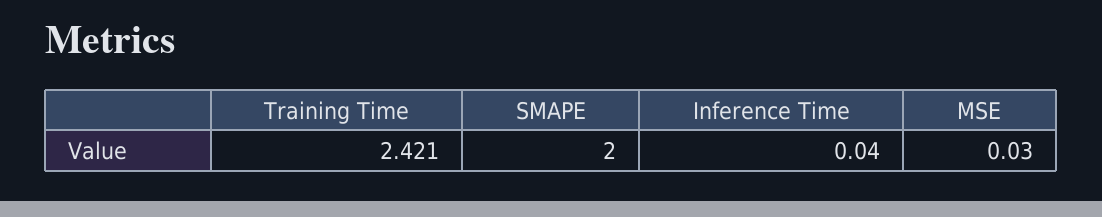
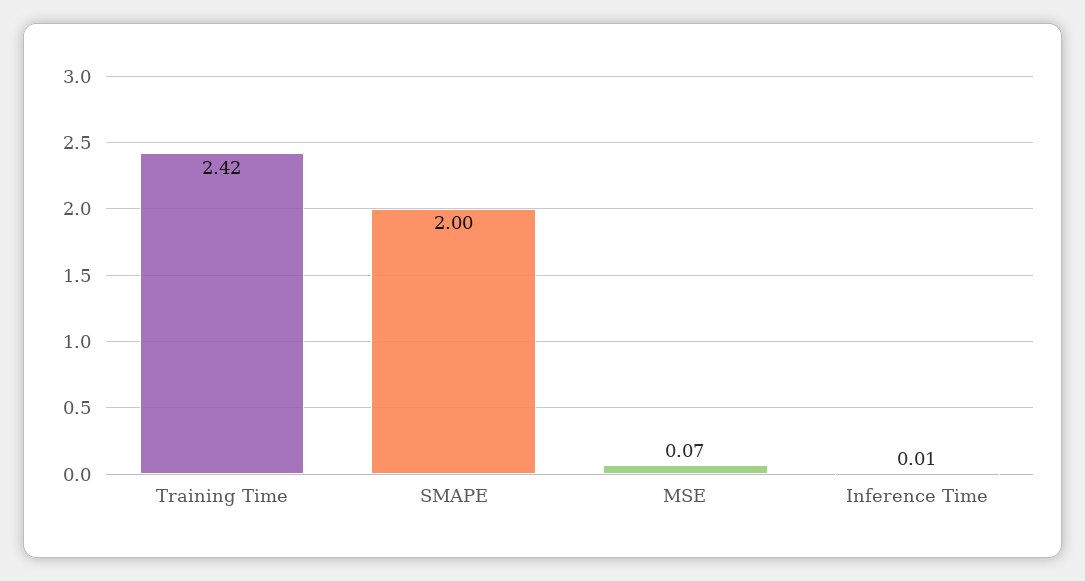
  {
    "Training Time": 2.421,
    "SMAPE": 2,
-   "Inference Time": 0.04,
+   "Inference Time": 0.01,
-   "MSE": 0.03
+   "MSE": 0.07
  }

